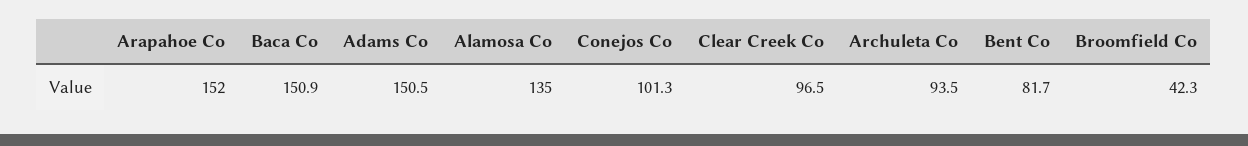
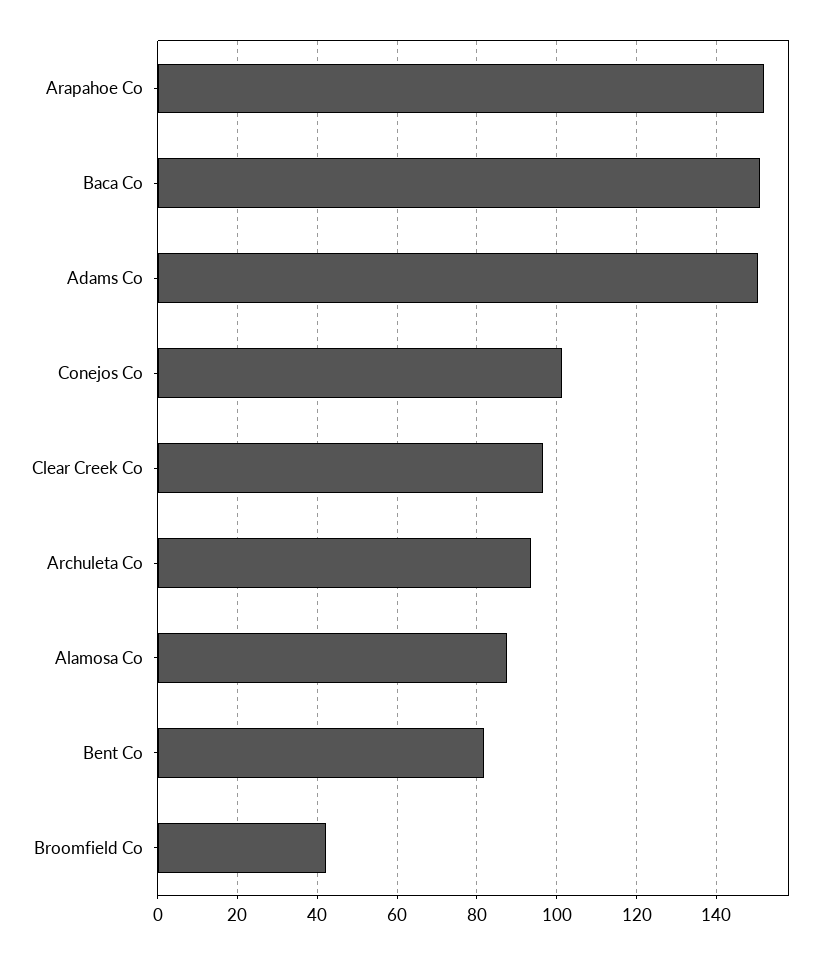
  {
    "Arapahoe Co": 152,
    "Baca Co": 150.9,
    "Adams Co": 150.5,
-   "Alamosa Co": 135,
+   "Alamosa Co": 88,
    "Conejos Co": 101.3,
    "Clear Creek Co": 96.5,
    "Archuleta Co": 93.5,
    "Bent Co": 81.7,
    "Broomfield Co": 42.3
  }

